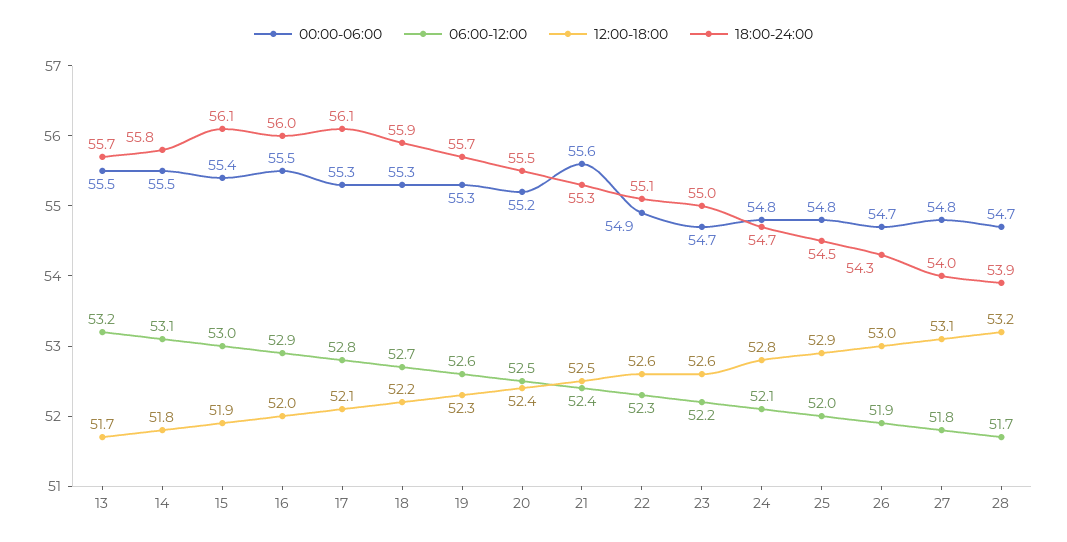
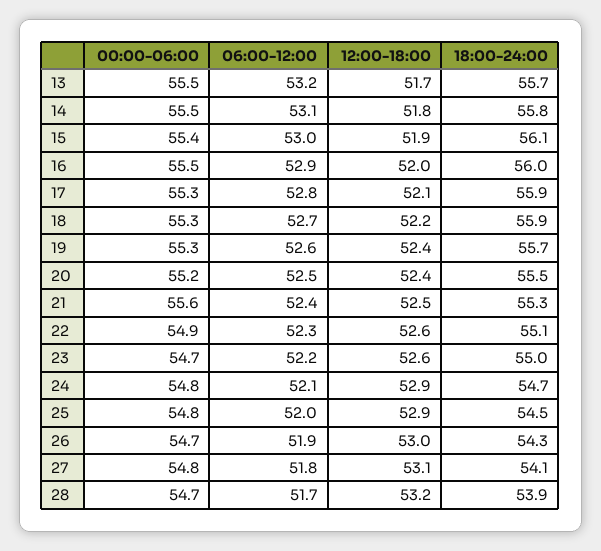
  {
    "00:00-06:00": {
      "13": 55.5,
      "14": 55.5,
      "15": 55.4,
      "16": 55.5,
      "17": 55.3,
      "18": 55.3,
      "19": 55.3,
      "20": 55.2,
      "21": 55.6,
      "22": 54.9,
      "23": 54.7,
      "24": 54.8,
      "25": 54.8,
      "26": 54.7,
      "27": 54.8,
      "28": 54.7
    },
    "06:00-12:00": {
      "13": 53.2,
      "14": 53.1,
      "15": 53,
      "16": 52.9,
      "17": 52.8,
      "18": 52.7,
      "19": 52.6,
      "20": 52.5,
      "21": 52.4,
      "22": 52.3,
      "23": 52.2,
      "24": 52.1,
      "25": 52,
      "26": 51.9,
      "27": 51.8,
      "28": 51.7
    },
    "12:00-18:00": {
      "13": 51.7,
      "14": 51.8,
      "15": 51.9,
      "16": 52,
      "17": 52.1,
      "18": 52.2,
-     "19": 52.3,
+     "19": 52.4,
      "20": 52.4,
      "21": 52.5,
      "22": 52.6,
      "23": 52.6,
-     "24": 52.8,
+     "24": 52.9,
      "25": 52.9,
      "26": 53,
      "27": 53.1,
      "28": 53.2
    },
    "18:00-24:00": {
      "13": 55.7,
      "14": 55.8,
      "15": 56.1,
      "16": 56,
-     "17": 56.1,
+     "17": 55.9,
      "18": 55.9,
      "19": 55.7,
      "20": 55.5,
      "21": 55.3,
      "22": 55.1,
      "23": 55,
      "24": 54.7,
      "25": 54.5,
      "26": 54.3,
-     "27": 54,
+     "27": 54.1,
      "28": 53.9
    }
  }

